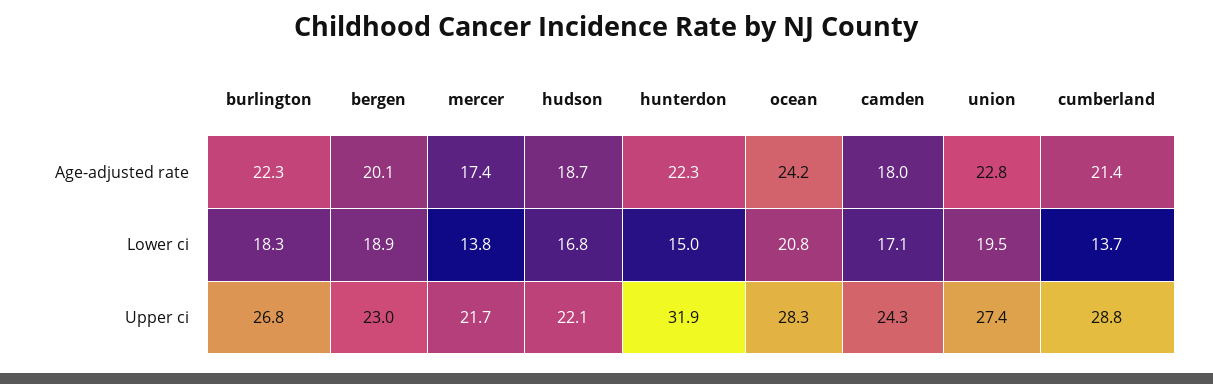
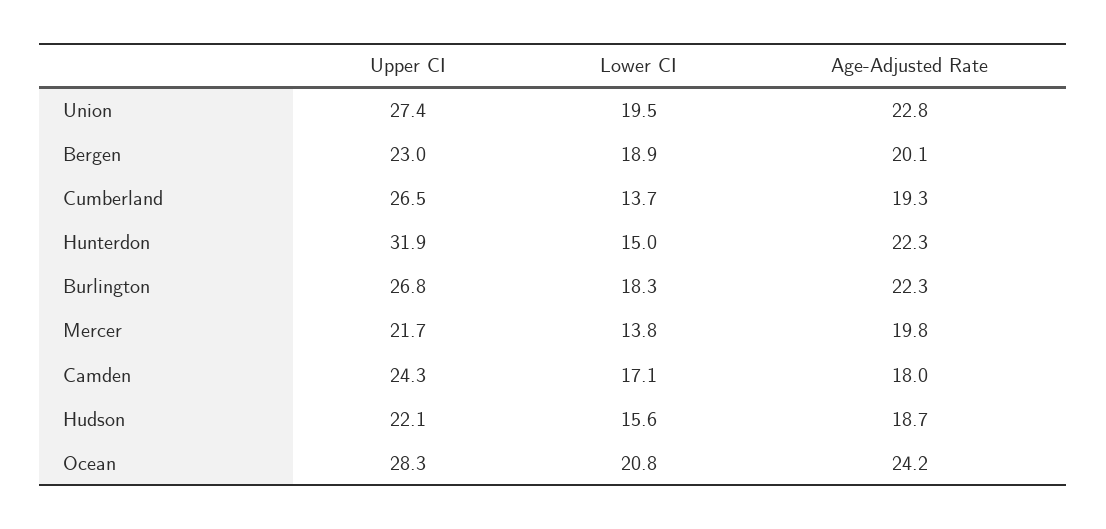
  {
    "burlington": {
      "Age-adjusted rate": 22.3,
      "Lower ci": 18.3,
      "Upper ci": 26.8
    },
    "bergen": {
      "Age-adjusted rate": 20.1,
      "Lower ci": 18.9,
      "Upper ci": 23
    },
    "mercer": {
-     "Age-adjusted rate": 17.4,
+     "Age-adjusted rate": 19.8,
      "Lower ci": 13.8,
      "Upper ci": 21.7
    },
    "hudson": {
      "Age-adjusted rate": 18.7,
-     "Lower ci": 16.8,
+     "Lower ci": 15.6,
      "Upper ci": 22.1
    },
    "hunterdon": {
      "Age-adjusted rate": 22.3,
      "Lower ci": 15,
      "Upper ci": 31.9
    },
    "ocean": {
      "Age-adjusted rate": 24.2,
      "Lower ci": 20.8,
      "Upper ci": 28.3
    },
    "camden": {
      "Age-adjusted rate": 18,
      "Lower ci": 17.1,
      "Upper ci": 24.3
    },
    "union": {
      "Age-adjusted rate": 22.8,
      "Lower ci": 19.5,
      "Upper ci": 27.4
    },
    "cumberland": {
-     "Age-adjusted rate": 21.4,
+     "Age-adjusted rate": 19.3,
      "Lower ci": 13.7,
-     "Upper ci": 28.8
+     "Upper ci": 26.5
    }
  }

